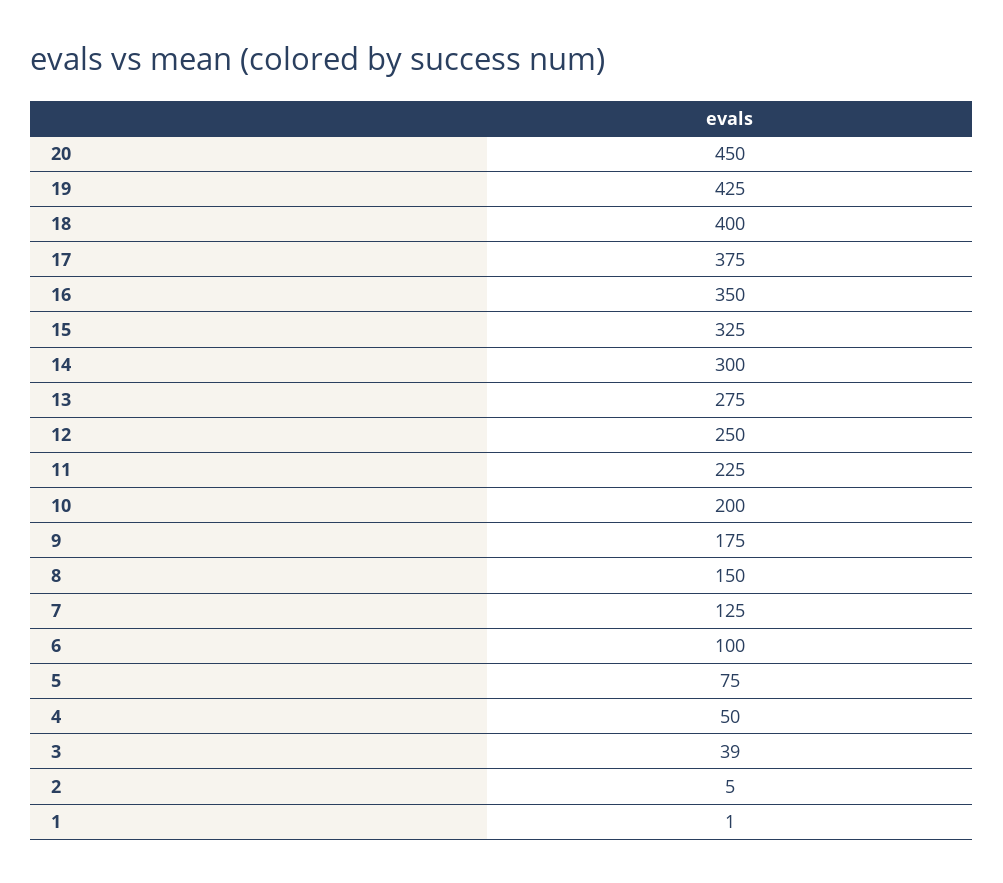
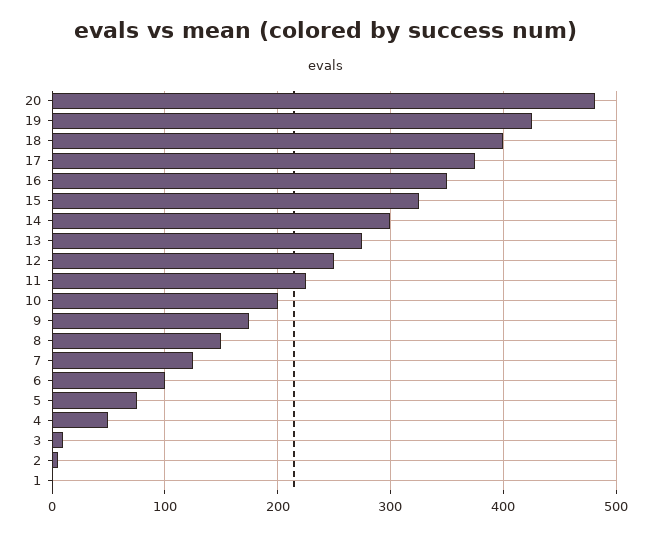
  {
-   "20": 450,
+   "20": 480,
    "19": 425,
    "18": 400,
    "17": 375,
    "16": 350,
    "15": 325,
    "14": 300,
    "13": 275,
    "12": 250,
    "11": 225,
    "10": 200,
    "9": 175,
    "8": 150,
    "7": 125,
    "6": 100,
    "5": 75,
    "4": 50,
-   "3": 39,
+   "3": 10,
    "2": 5,
    "1": 1
  }

